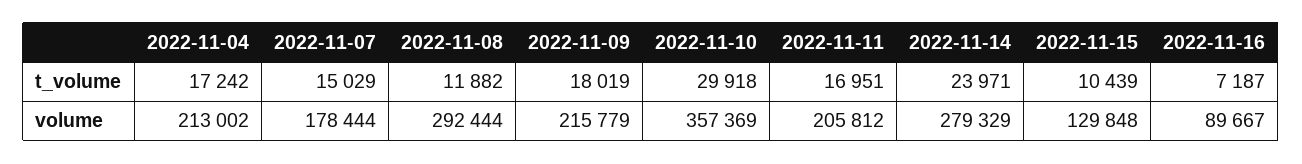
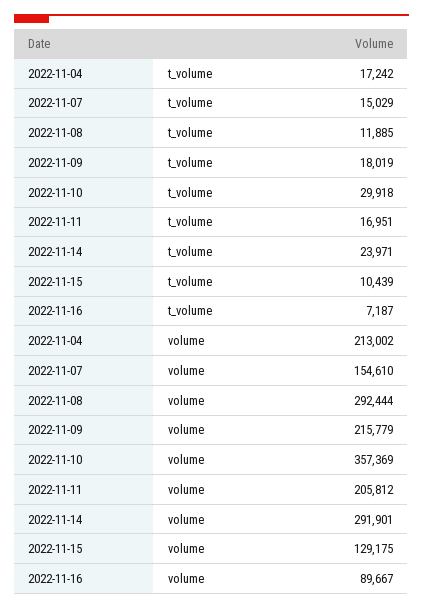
  {
    "2022-11-04": {
      "t_volume": 17242,
      "volume": 213002
    },
    "2022-11-07": {
      "t_volume": 15029,
-     "volume": 178444
+     "volume": 154610
    },
    "2022-11-08": {
-     "t_volume": 11882,
+     "t_volume": 11885,
      "volume": 292444
    },
    "2022-11-09": {
      "t_volume": 18019,
      "volume": 215779
    },
    "2022-11-10": {
      "t_volume": 29918,
      "volume": 357369
    },
    "2022-11-11": {
      "t_volume": 16951,
      "volume": 205812
    },
    "2022-11-14": {
      "t_volume": 23971,
-     "volume": 279329
+     "volume": 291901
    },
    "2022-11-15": {
      "t_volume": 10439,
-     "volume": 129848
+     "volume": 129175
    },
    "2022-11-16": {
      "t_volume": 7187,
      "volume": 89667
    }
  }

